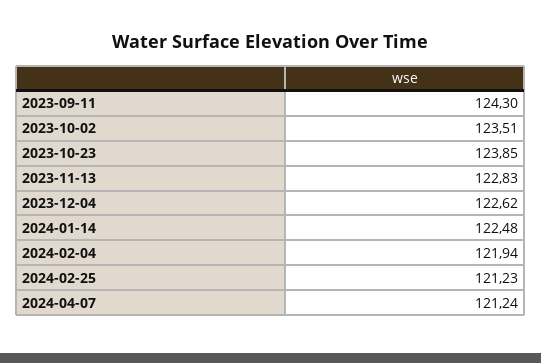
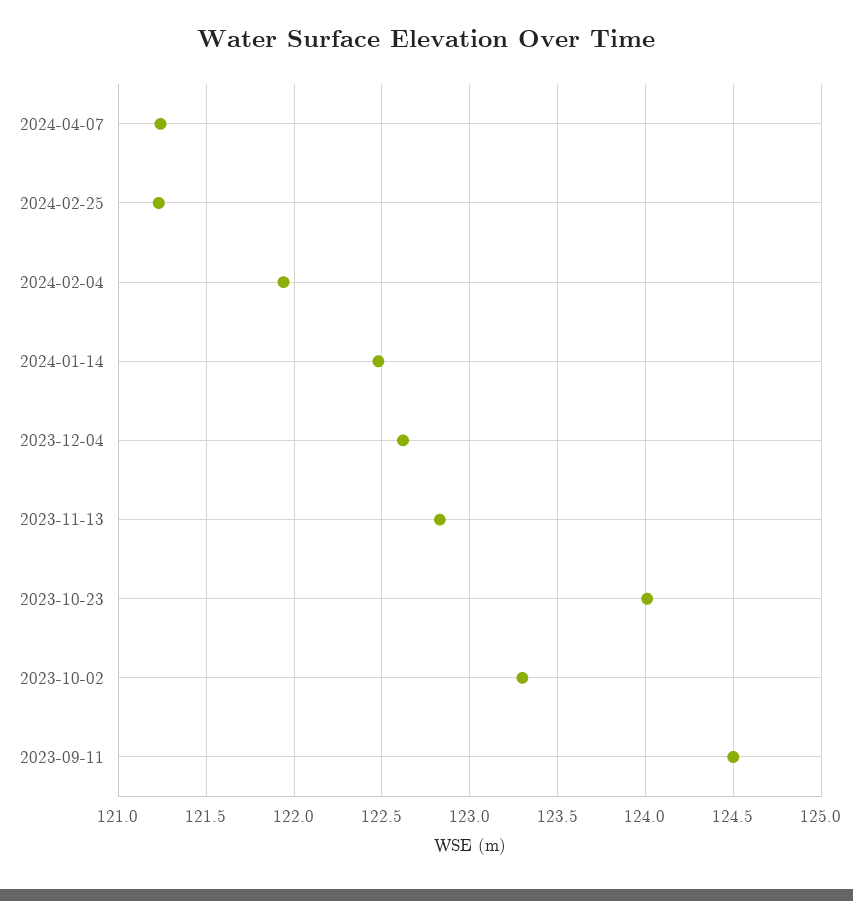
  {
-   "2023-09-11": 124.3,
+   "2023-09-11": 124.5,
-   "2023-10-02": 123.51,
+   "2023-10-02": 123.3,
-   "2023-10-23": 123.85,
+   "2023-10-23": 124,
    "2023-11-13": 122.83,
    "2023-12-04": 122.62,
    "2024-01-14": 122.48,
    "2024-02-04": 121.94,
    "2024-02-25": 121.23,
    "2024-04-07": 121.24
  }

